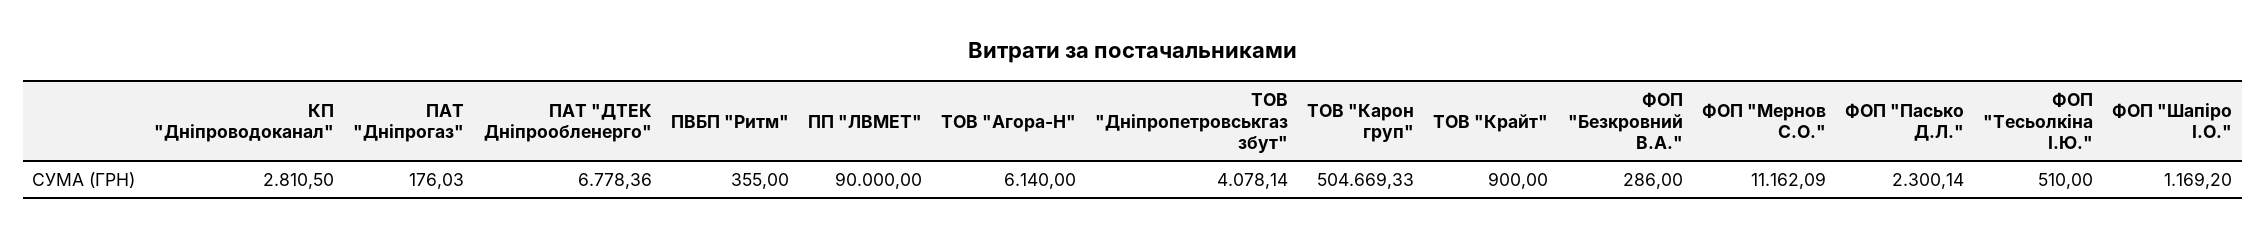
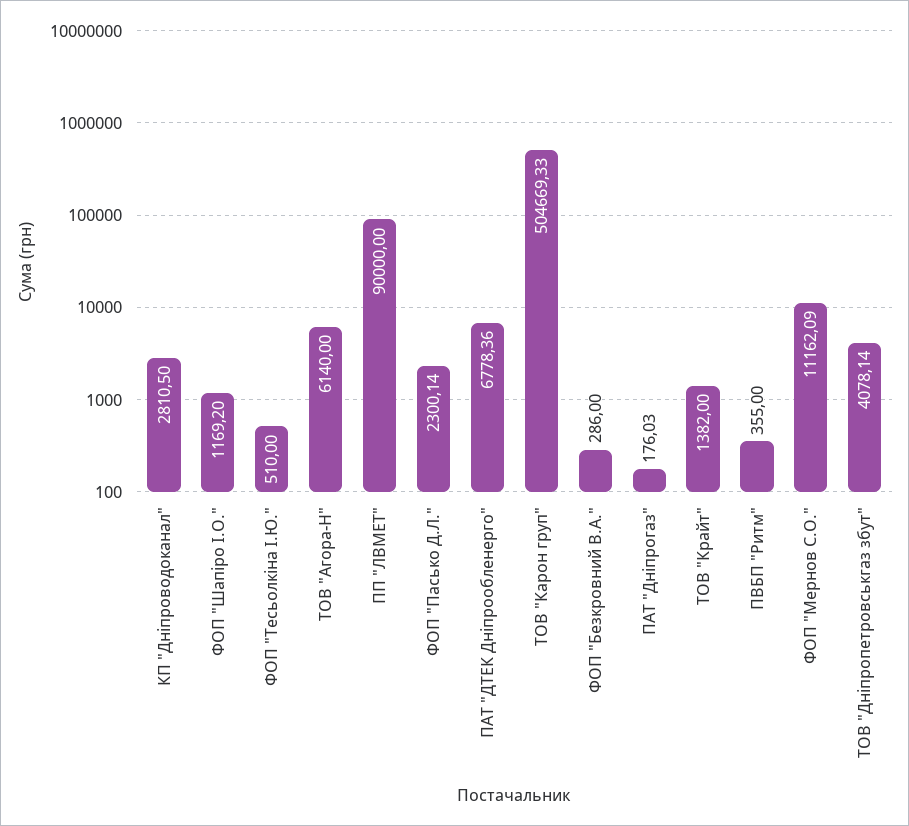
  {
    "КП \"Дніпроводоканал\"": 2810.5,
    "ПАТ \"Дніпрогаз\"": 176.03,
    "ПАТ \"ДТЕК Дніпрообленерго\"": 6778.36,
    "ПВБП \"Ритм\"": 355,
    "ПП \"ЛВМЕТ\"": 90000,
    "ТОВ \"Агора-Н\"": 6140,
    "ТОВ \"Дніпропетровськгаз збут\"": 4078.14,
    "ТОВ \"Карон груп\"": 504669.33,
-   "ТОВ \"Крайт\"": 900,
+   "ТОВ \"Крайт\"": 1382,
    "ФОП \"Безкровний В.А.\"": 286,
    "ФОП \"Мернов С.О.\"": 11162.09,
    "ФОП \"Пасько Д.Л.\"": 2300.14,
    "ФОП \"Тесьолкіна І.Ю.\"": 510,
    "ФОП \"Шапіро І.О.\"": 1169.2
  }

